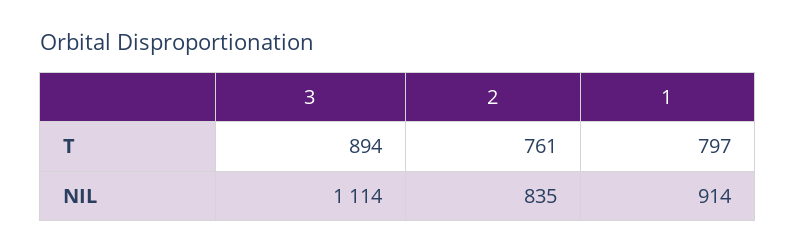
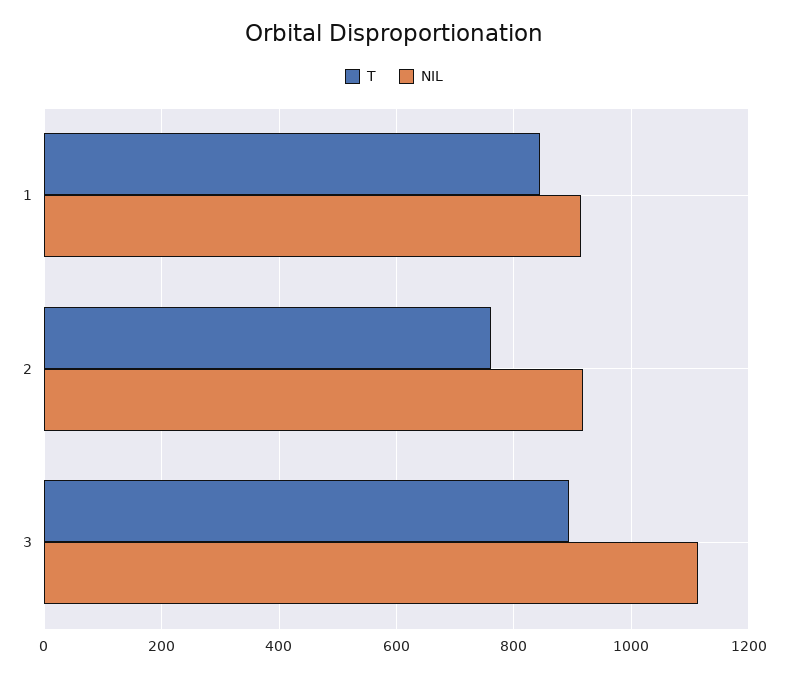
  {
    "T": {
      "3": 894,
      "2": 761,
-     "1": 797
+     "1": 840
    },
    "NIL": {
      "3": 1114,
-     "2": 835,
+     "2": 920,
      "1": 914
    }
  }

